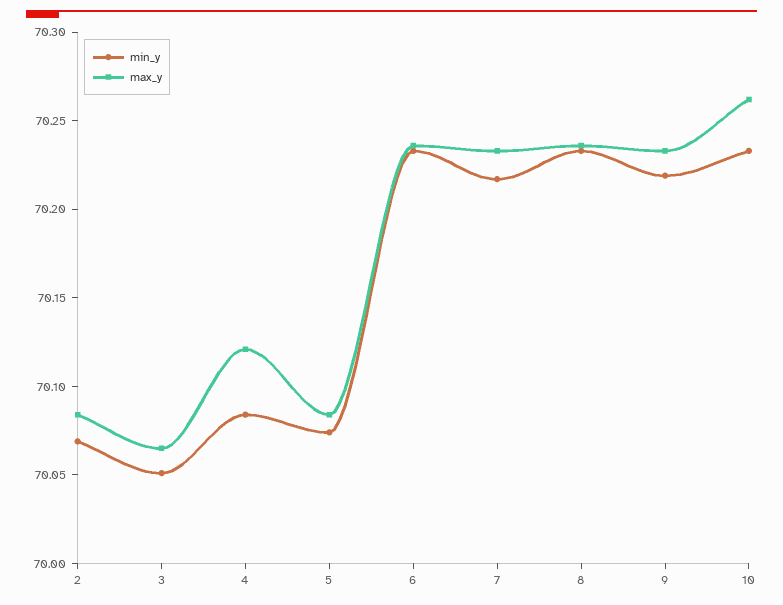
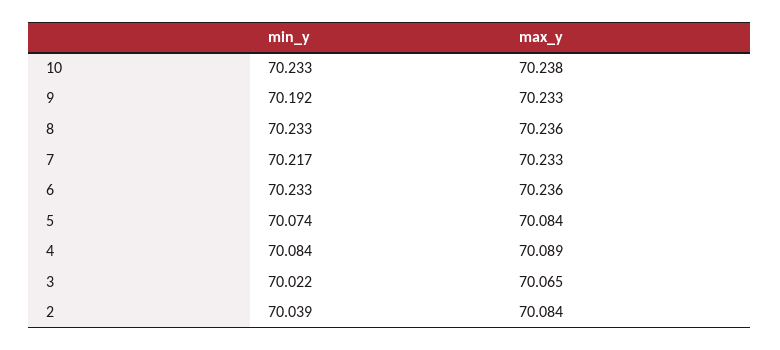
  {
    "min_y": {
-     "2": 70.07,
+     "2": 70.039,
-     "3": 70.05,
+     "3": 70.022,
      "4": 70.084,
      "5": 70.074,
      "6": 70.233,
      "7": 70.217,
      "8": 70.233,
-     "9": 70.22,
+     "9": 70.192,
      "10": 70.233
    },
    "max_y": {
      "2": 70.084,
      "3": 70.065,
-     "4": 70.12,
+     "4": 70.089,
      "5": 70.084,
      "6": 70.236,
      "7": 70.233,
      "8": 70.236,
      "9": 70.233,
-     "10": 70.26
+     "10": 70.238
    }
  }

